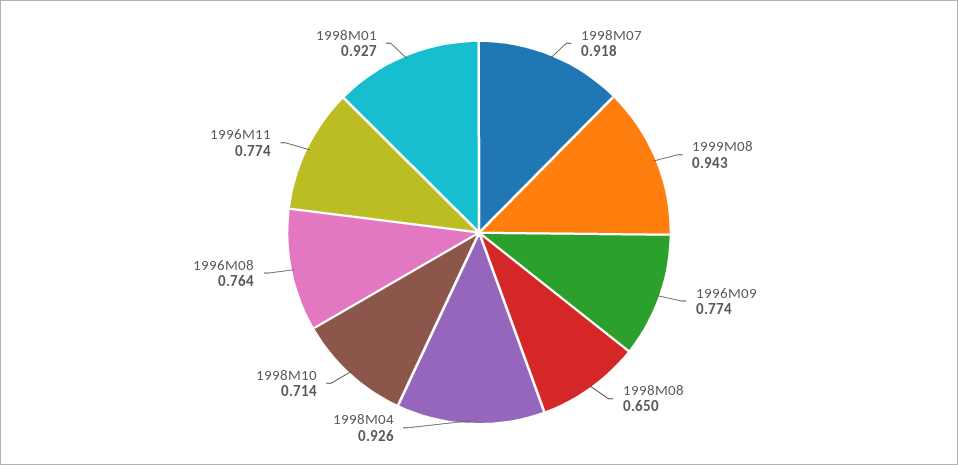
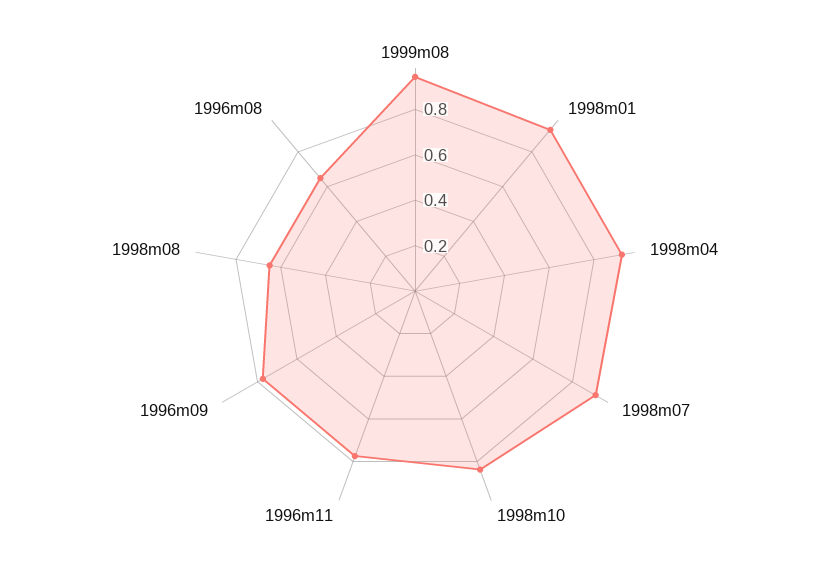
  {
    "1998M07": 0.918,
    "1999M08": 0.943,
    "1996M09": 0.774,
    "1998M08": 0.65,
    "1998M04": 0.926,
-   "1998M10": 0.714,
+   "1998M10": 0.85,
-   "1996M08": 0.764,
+   "1996M08": 0.65,
    "1996M11": 0.774,
    "1998M01": 0.927
  }

